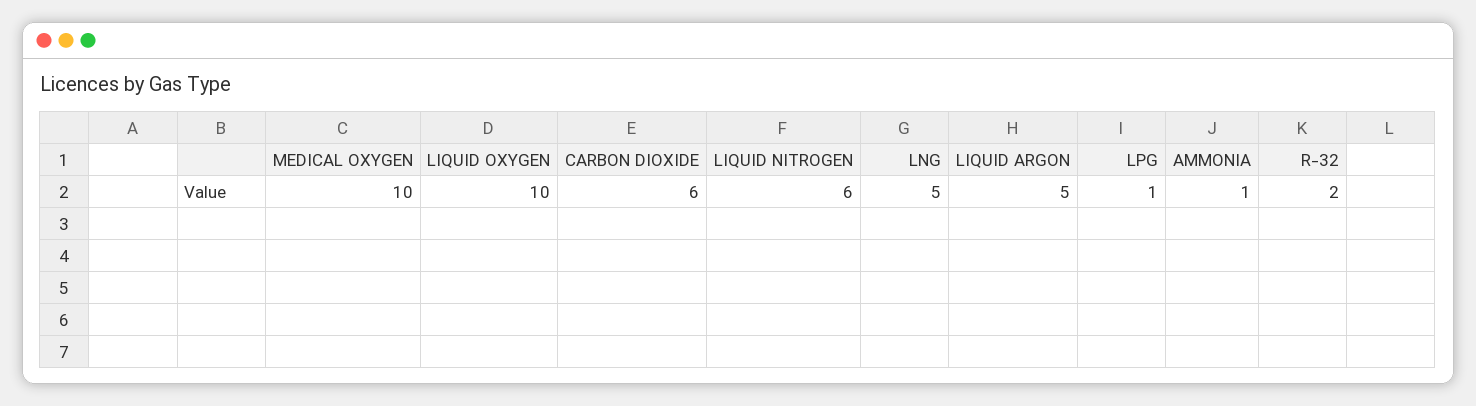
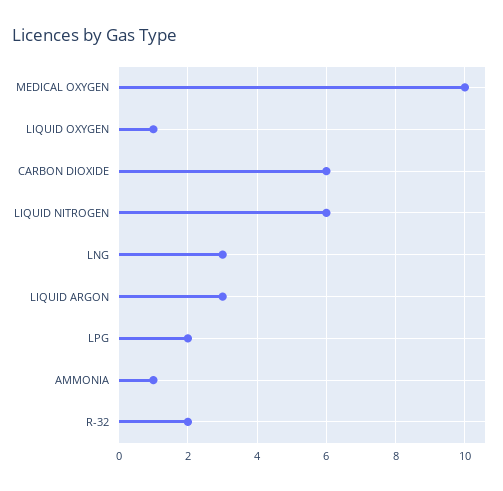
  {
    "MEDICAL OXYGEN": 10,
-   "LIQUID OXYGEN": 10,
+   "LIQUID OXYGEN": 1,
    "CARBON DIOXIDE": 6,
    "LIQUID NITROGEN": 6,
-   "LNG": 5,
+   "LNG": 3,
-   "LIQUID ARGON": 5,
+   "LIQUID ARGON": 3,
-   "LPG": 1,
+   "LPG": 2,
    "AMMONIA": 1,
    "R-32": 2
  }

